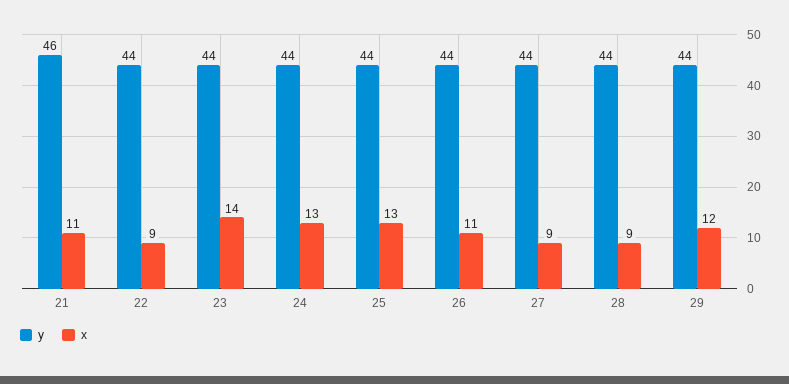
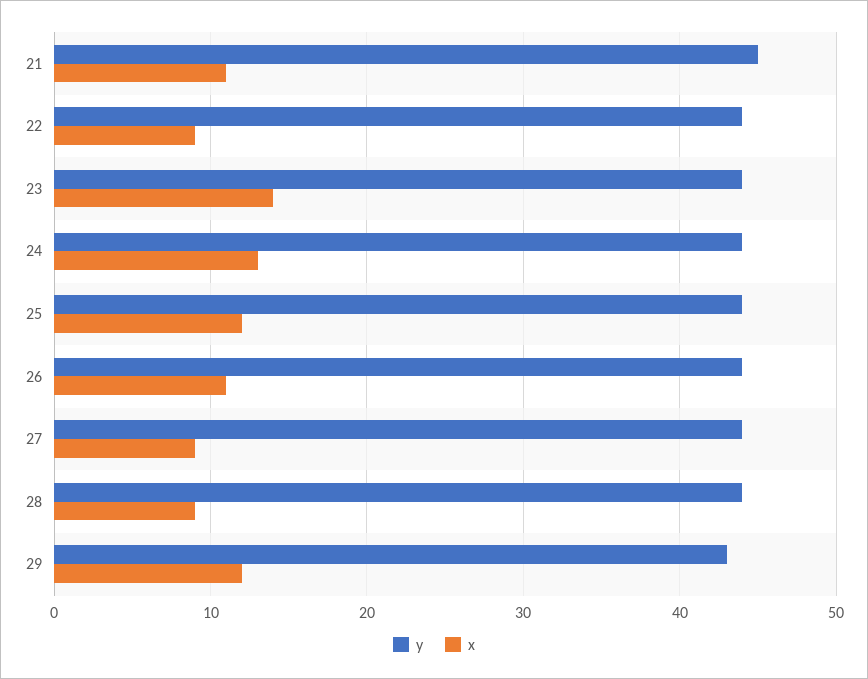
  {
    "y": {
-     "21": 46,
+     "21": 45,
      "22": 44,
      "23": 44,
      "24": 44,
      "25": 44,
      "26": 44,
      "27": 44,
      "28": 44,
-     "29": 44
+     "29": 43
    },
    "x": {
      "21": 11,
      "22": 9,
      "23": 14,
      "24": 13,
-     "25": 13,
+     "25": 12,
      "26": 11,
      "27": 9,
      "28": 9,
      "29": 12
    }
  }

